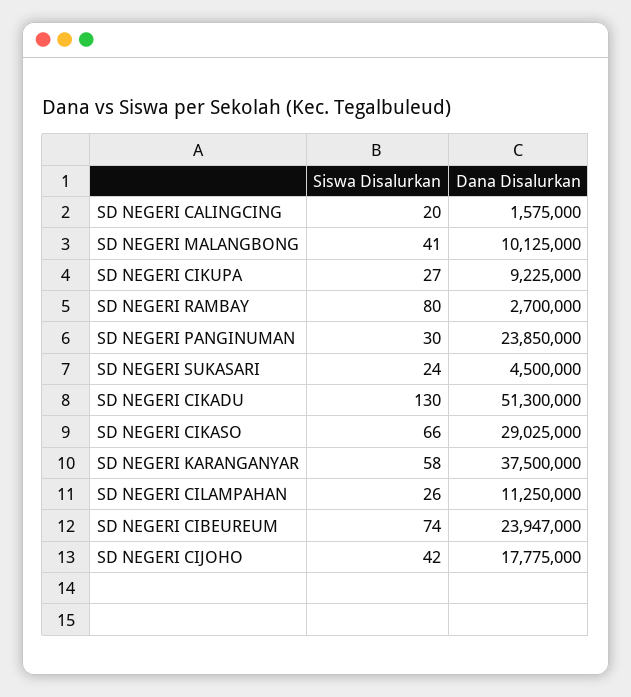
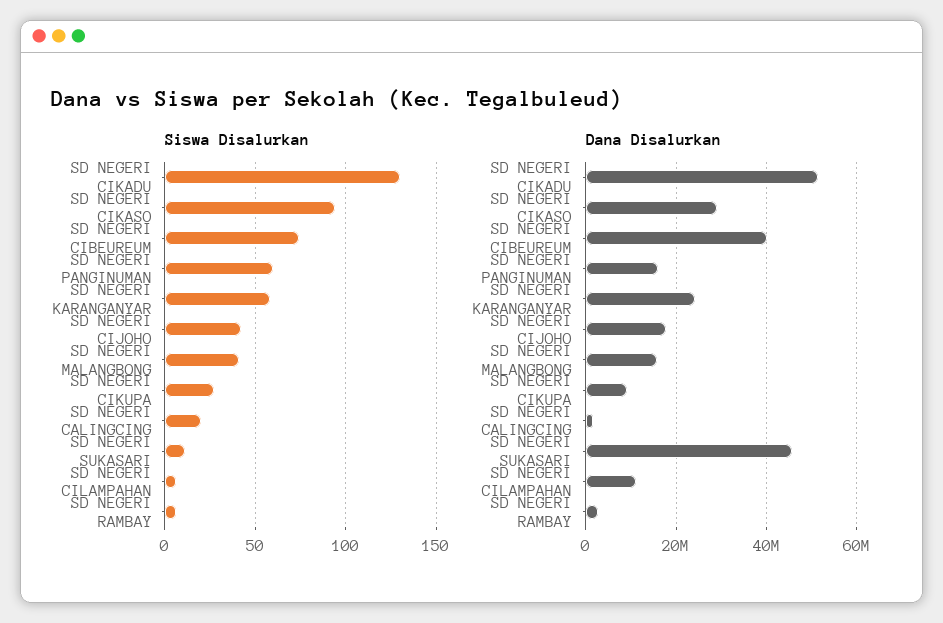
  {
    "Siswa Disalurkan": {
      "SD NEGERI CALINGCING": 20,
      "SD NEGERI MALANGBONG": 41,
      "SD NEGERI CIKUPA": 27,
-     "SD NEGERI RAMBAY": 80,
+     "SD NEGERI RAMBAY": 5,
-     "SD NEGERI PANGINUMAN": 30,
+     "SD NEGERI PANGINUMAN": 60,
-     "SD NEGERI SUKASARI": 24,
+     "SD NEGERI SUKASARI": 10,
      "SD NEGERI CIKADU": 130,
-     "SD NEGERI CIKASO": 66,
+     "SD NEGERI CIKASO": 95,
      "SD NEGERI KARANGANYAR": 58,
-     "SD NEGERI CILAMPAHAN": 26,
+     "SD NEGERI CILAMPAHAN": 5,
      "SD NEGERI CIBEUREUM": 74,
      "SD NEGERI CIJOHO": 42
    },
    "Dana Disalurkan": {
      "SD NEGERI CALINGCING": 1575000,
-     "SD NEGERI MALANGBONG": 10125000,
+     "SD NEGERI MALANGBONG": 16000000,
      "SD NEGERI CIKUPA": 9225000,
      "SD NEGERI RAMBAY": 2700000,
-     "SD NEGERI PANGINUMAN": 23850000,
+     "SD NEGERI PANGINUMAN": 16000000,
-     "SD NEGERI SUKASARI": 4500000,
+     "SD NEGERI SUKASARI": 46000000,
      "SD NEGERI CIKADU": 51300000,
      "SD NEGERI CIKASO": 29025000,
-     "SD NEGERI KARANGANYAR": 37500000,
+     "SD NEGERI KARANGANYAR": 24000000,
      "SD NEGERI CILAMPAHAN": 11250000,
-     "SD NEGERI CIBEUREUM": 23947000,
+     "SD NEGERI CIBEUREUM": 40000000,
      "SD NEGERI CIJOHO": 17775000
    }
  }

